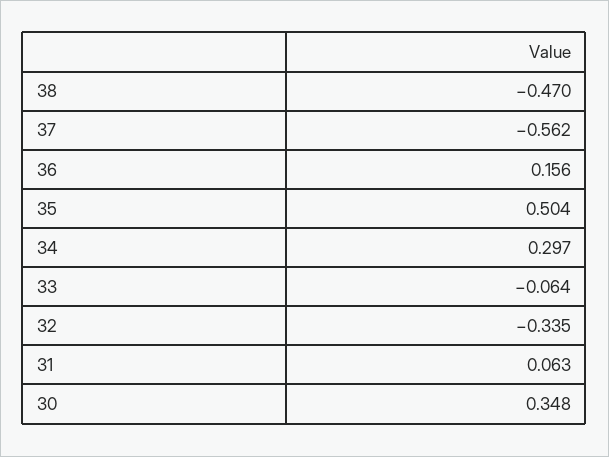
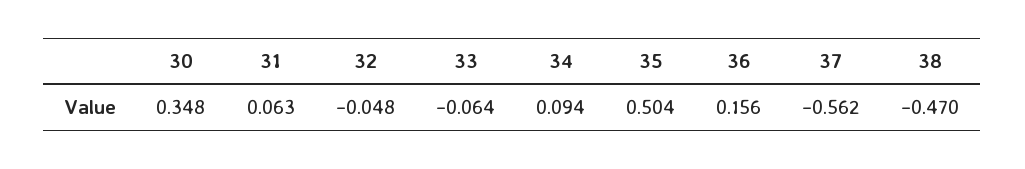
  {
    "38": -0.47,
    "37": -0.562,
    "36": 0.156,
    "35": 0.504,
-   "34": 0.297,
+   "34": 0.094,
    "33": -0.064,
-   "32": -0.335,
+   "32": -0.048,
    "31": 0.063,
    "30": 0.348
  }

